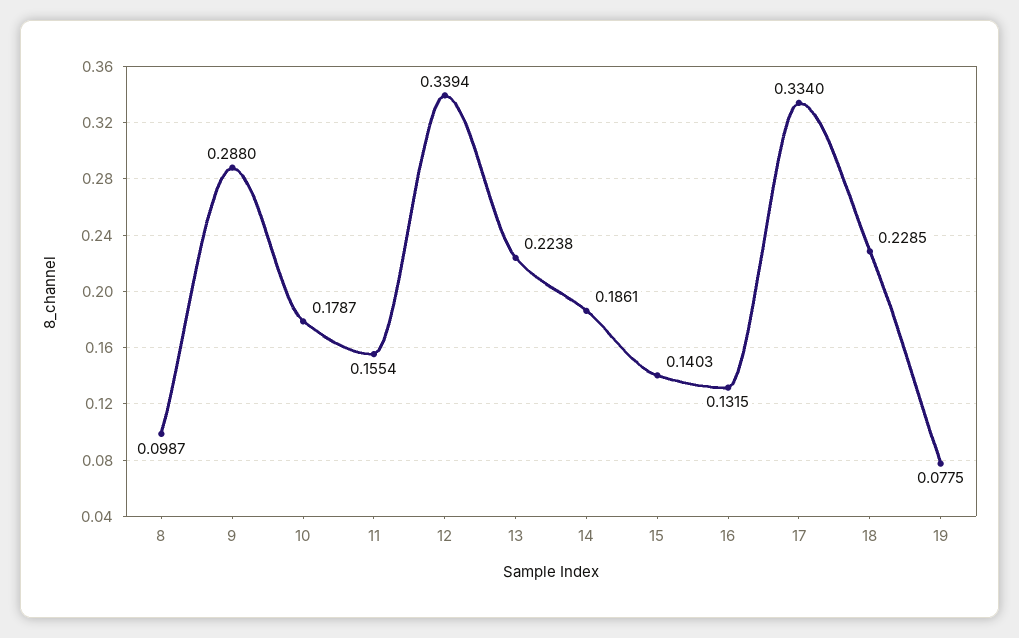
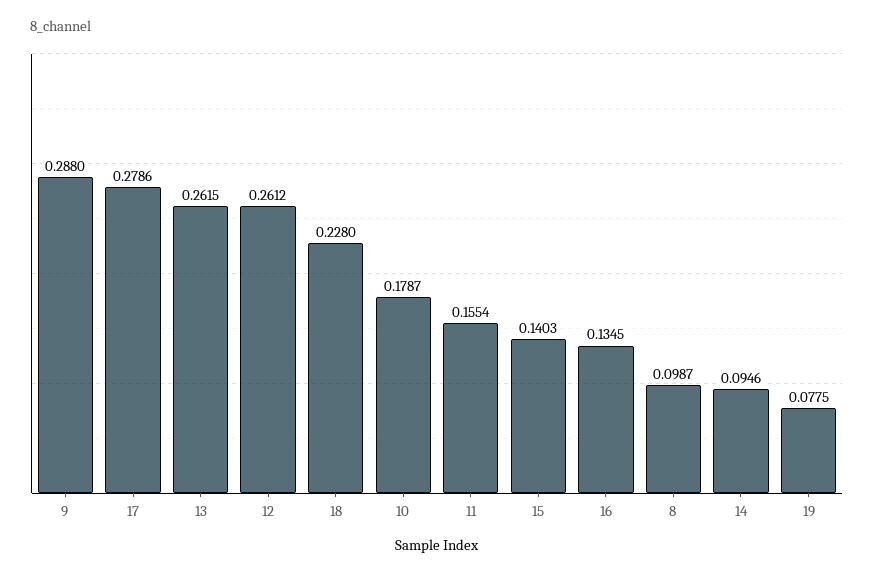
  {
    "8": 0.0987,
    "9": 0.288,
    "10": 0.1787,
    "11": 0.1554,
-   "12": 0.3394,
+   "12": 0.2612,
-   "13": 0.2238,
+   "13": 0.2615,
-   "14": 0.1861,
+   "14": 0.0946,
    "15": 0.1403,
-   "16": 0.1315,
+   "16": 0.1345,
-   "17": 0.334,
+   "17": 0.2786,
-   "18": 0.2285,
+   "18": 0.228,
    "19": 0.0775
  }

